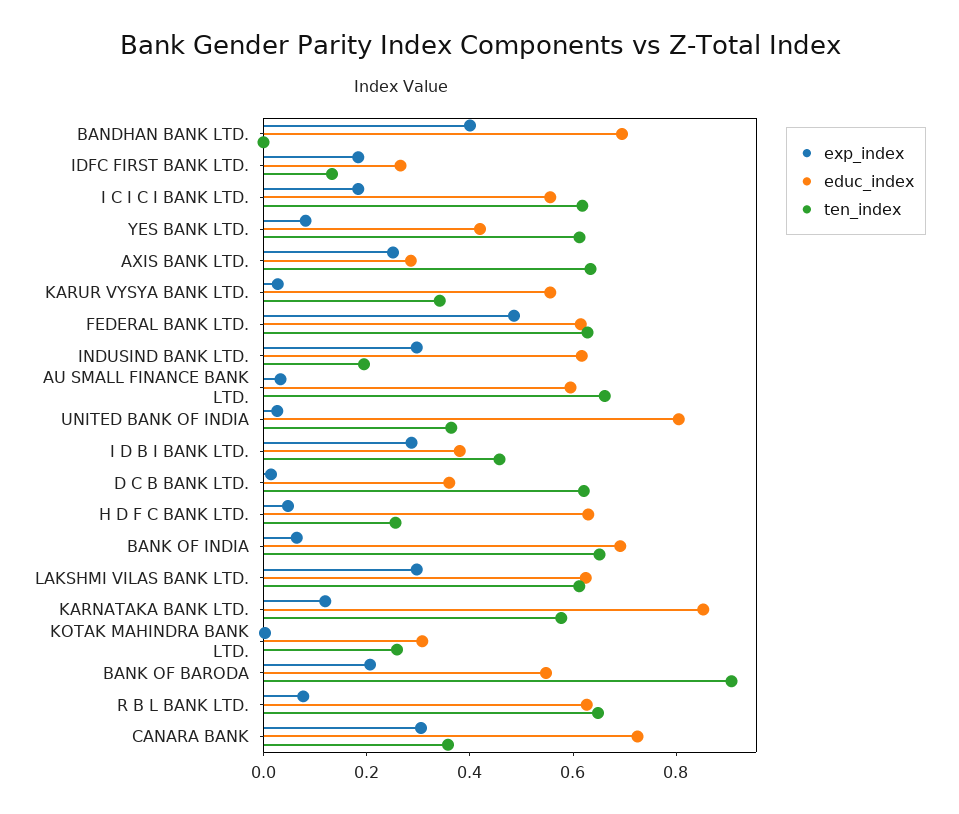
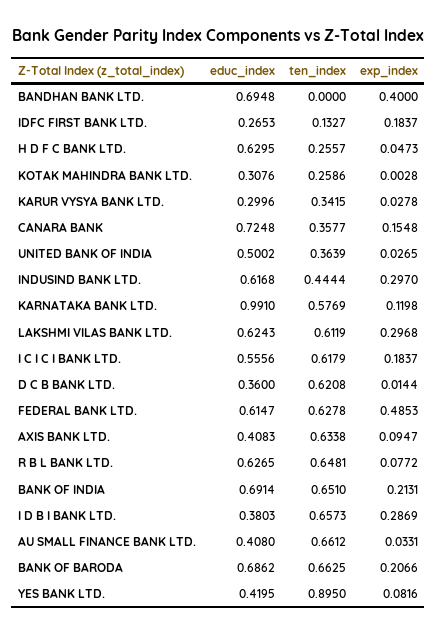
  {
    "exp_index": {
      "BANDHAN BANK LTD.": 0.4,
      "IDFC FIRST BANK LTD.": 0.1837,
      "I C I C I BANK LTD.": 0.1837,
      "YES BANK LTD.": 0.0816,
-     "AXIS BANK LTD.": 0.25,
+     "AXIS BANK LTD.": 0.0947,
      "KARUR VYSYA BANK LTD.": 0.0278,
      "FEDERAL BANK LTD.": 0.4853,
      "INDUSIND BANK LTD.": 0.297,
      "AU SMALL FINANCE BANK LTD.": 0.0331,
      "UNITED BANK OF INDIA": 0.0265,
      "I D B I BANK LTD.": 0.2869,
      "D C B BANK LTD.": 0.0144,
      "H D F C BANK LTD.": 0.0473,
-     "BANK OF INDIA": 0.05,
+     "BANK OF INDIA": 0.2131,
      "LAKSHMI VILAS BANK LTD.": 0.2968,
      "KARNATAKA BANK LTD.": 0.1198,
      "KOTAK MAHINDRA BANK LTD.": 0.0028,
      "BANK OF BARODA": 0.2066,
      "R B L BANK LTD.": 0.0772,
-     "CANARA BANK": 0.3
+     "CANARA BANK": 0.1548
    },
    "educ_index": {
      "BANDHAN BANK LTD.": 0.6948,
      "IDFC FIRST BANK LTD.": 0.2653,
      "I C I C I BANK LTD.": 0.5556,
      "YES BANK LTD.": 0.4195,
-     "AXIS BANK LTD.": 0.3,
+     "AXIS BANK LTD.": 0.4083,
-     "KARUR VYSYA BANK LTD.": 0.55,
+     "KARUR VYSYA BANK LTD.": 0.2996,
      "FEDERAL BANK LTD.": 0.6147,
      "INDUSIND BANK LTD.": 0.6168,
-     "AU SMALL FINANCE BANK LTD.": 0.6,
+     "AU SMALL FINANCE BANK LTD.": 0.408,
-     "UNITED BANK OF INDIA": 0.8,
+     "UNITED BANK OF INDIA": 0.5002,
      "I D B I BANK LTD.": 0.3803,
      "D C B BANK LTD.": 0.36,
      "H D F C BANK LTD.": 0.6295,
      "BANK OF INDIA": 0.6914,
      "LAKSHMI VILAS BANK LTD.": 0.6243,
-     "KARNATAKA BANK LTD.": 0.85,
+     "KARNATAKA BANK LTD.": 0.991,
      "KOTAK MAHINDRA BANK LTD.": 0.3076,
-     "BANK OF BARODA": 0.55,
+     "BANK OF BARODA": 0.6862,
      "R B L BANK LTD.": 0.6265,
      "CANARA BANK": 0.7248
    },
    "ten_index": {
      "BANDHAN BANK LTD.": 0,
      "IDFC FIRST BANK LTD.": 0.1327,
      "I C I C I BANK LTD.": 0.6179,
-     "YES BANK LTD.": 0.6,
+     "YES BANK LTD.": 0.895,
      "AXIS BANK LTD.": 0.6338,
      "KARUR VYSYA BANK LTD.": 0.3415,
      "FEDERAL BANK LTD.": 0.6278,
-     "INDUSIND BANK LTD.": 0.2,
+     "INDUSIND BANK LTD.": 0.4444,
      "AU SMALL FINANCE BANK LTD.": 0.6612,
      "UNITED BANK OF INDIA": 0.3639,
-     "I D B I BANK LTD.": 0.45,
+     "I D B I BANK LTD.": 0.6573,
      "D C B BANK LTD.": 0.6208,
      "H D F C BANK LTD.": 0.2557,
      "BANK OF INDIA": 0.651,
      "LAKSHMI VILAS BANK LTD.": 0.6119,
      "KARNATAKA BANK LTD.": 0.5769,
      "KOTAK MAHINDRA BANK LTD.": 0.2586,
-     "BANK OF BARODA": 0.9,
+     "BANK OF BARODA": 0.6625,
      "R B L BANK LTD.": 0.6481,
      "CANARA BANK": 0.3577
    }
  }

